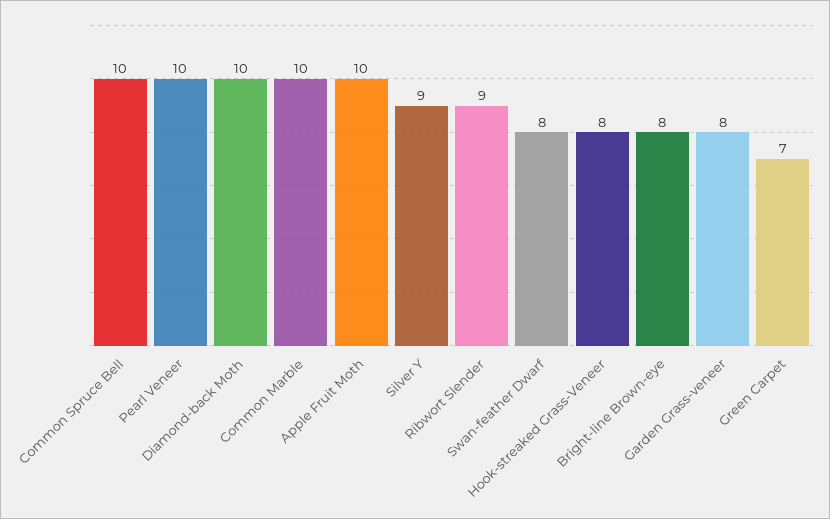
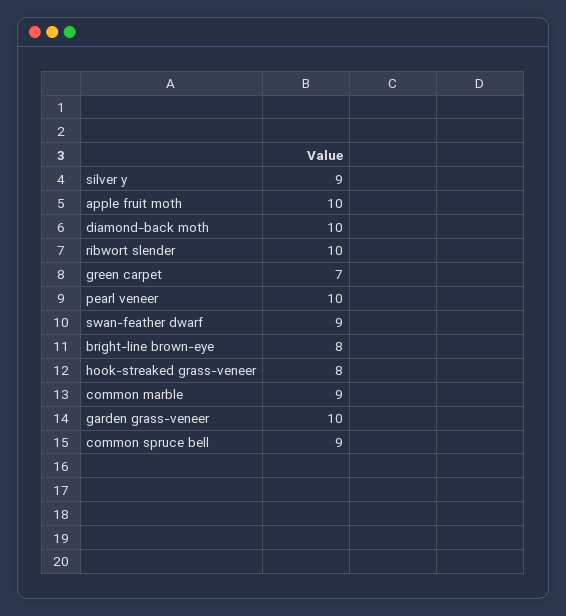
  {
-   "Common Spruce Bell": 10,
+   "Common Spruce Bell": 9,
    "Pearl Veneer": 10,
    "Diamond-back Moth": 10,
-   "Common Marble": 10,
+   "Common Marble": 9,
    "Apple Fruit Moth": 10,
    "Silver Y": 9,
-   "Ribwort Slender": 9,
+   "Ribwort Slender": 10,
-   "Swan-feather Dwarf": 8,
+   "Swan-feather Dwarf": 9,
    "Hook-streaked Grass-Veneer": 8,
    "Bright-line Brown-eye": 8,
-   "Garden Grass-veneer": 8,
+   "Garden Grass-veneer": 10,
    "Green Carpet": 7
  }

